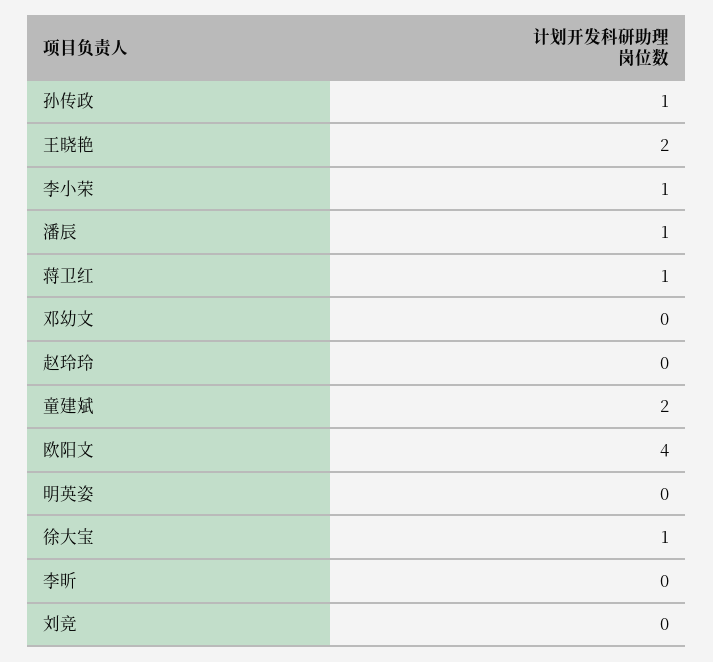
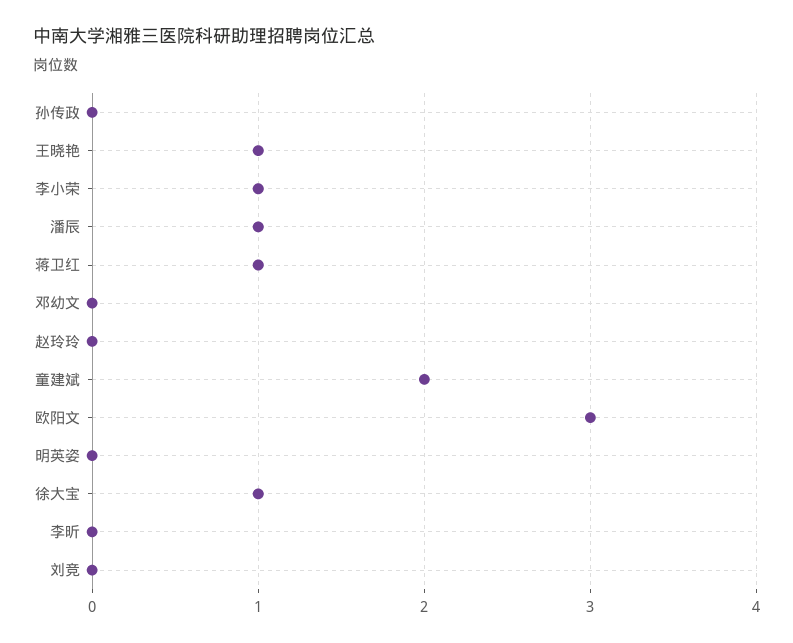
  {
-   "孙传政": 1,
+   "孙传政": 0,
-   "王晓艳": 2,
+   "王晓艳": 1,
    "李小荣": 1,
    "潘辰": 1,
    "蒋卫红": 1,
    "邓幼文": 0,
    "赵玲玲": 0,
    "童建斌": 2,
-   "欧阳文": 4,
+   "欧阳文": 3,
    "明英姿": 0,
    "徐大宝": 1,
    "李昕": 0,
    "刘竞": 0
  }

